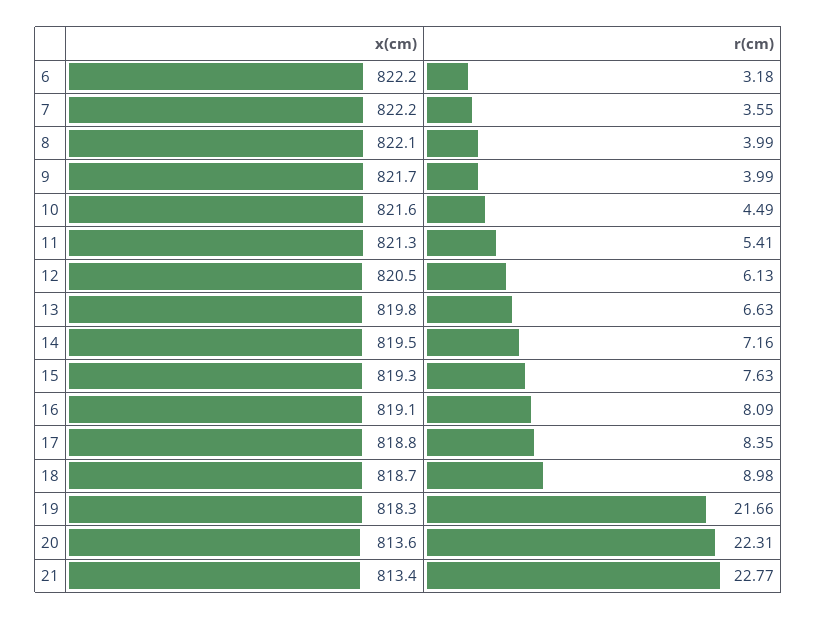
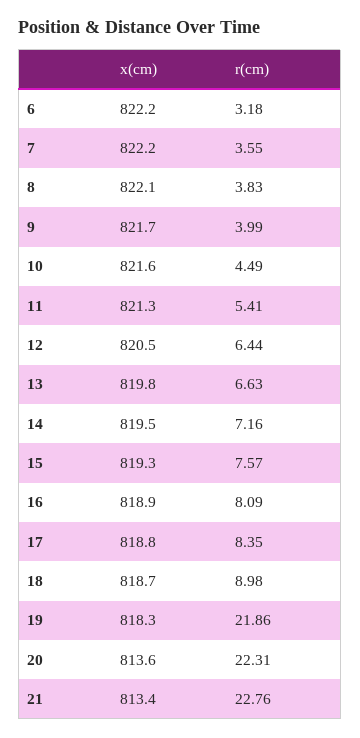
  {
    "x(cm)": {
      "6": 822.2,
      "7": 822.2,
      "8": 822.1,
      "9": 821.7,
      "10": 821.6,
      "11": 821.3,
      "12": 820.5,
      "13": 819.8,
      "14": 819.5,
      "15": 819.3,
-     "16": 819.1,
+     "16": 818.9,
      "17": 818.8,
      "18": 818.7,
      "19": 818.3,
      "20": 813.6,
      "21": 813.4
    },
    "r(cm)": {
      "6": 3.18,
      "7": 3.55,
-     "8": 3.99,
+     "8": 3.83,
      "9": 3.99,
      "10": 4.49,
      "11": 5.41,
-     "12": 6.13,
+     "12": 6.44,
      "13": 6.63,
      "14": 7.16,
-     "15": 7.63,
+     "15": 7.57,
      "16": 8.09,
      "17": 8.35,
      "18": 8.98,
-     "19": 21.66,
+     "19": 21.86,
      "20": 22.31,
-     "21": 22.77
+     "21": 22.76
    }
  }

